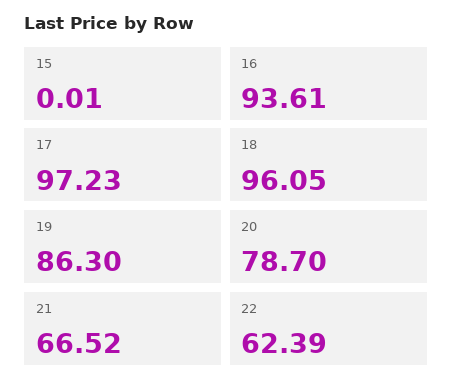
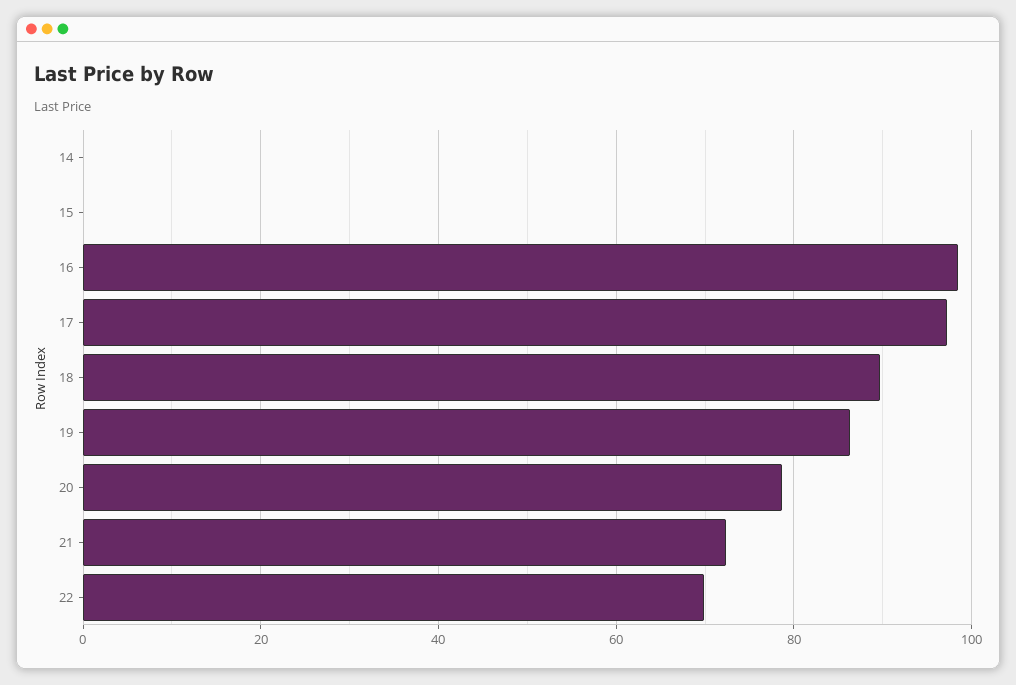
  {
    "15": 0.01,
-   "16": 93.61,
+   "16": 98,
    "17": 97.23,
-   "18": 96.05,
+   "18": 90,
    "19": 86.3,
    "20": 78.7,
-   "21": 66.52,
+   "21": 72,
-   "22": 62.39
+   "22": 70,
+   "14": 0
  }

